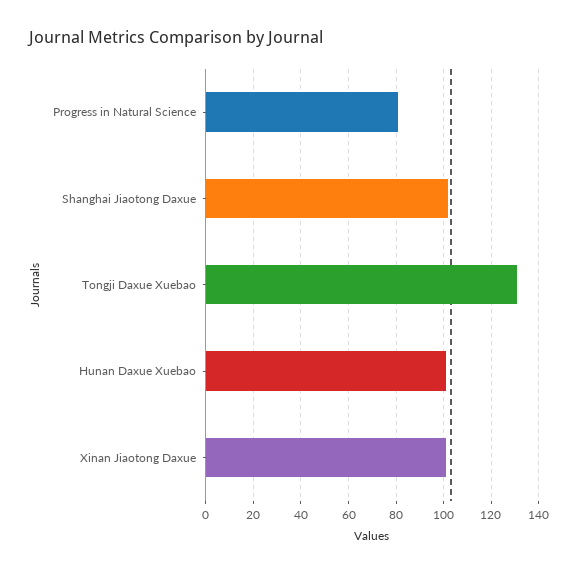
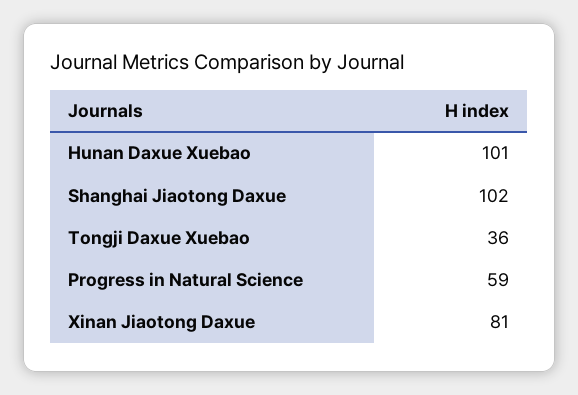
  {
-   "Progress in Natural Science": 80,
+   "Progress in Natural Science": 59,
    "Shanghai Jiaotong Daxue": 102,
-   "Tongji Daxue Xuebao": 130,
+   "Tongji Daxue Xuebao": 36,
    "Hunan Daxue Xuebao": 101,
-   "Xinan Jiaotong Daxue": 100
+   "Xinan Jiaotong Daxue": 81
  }

